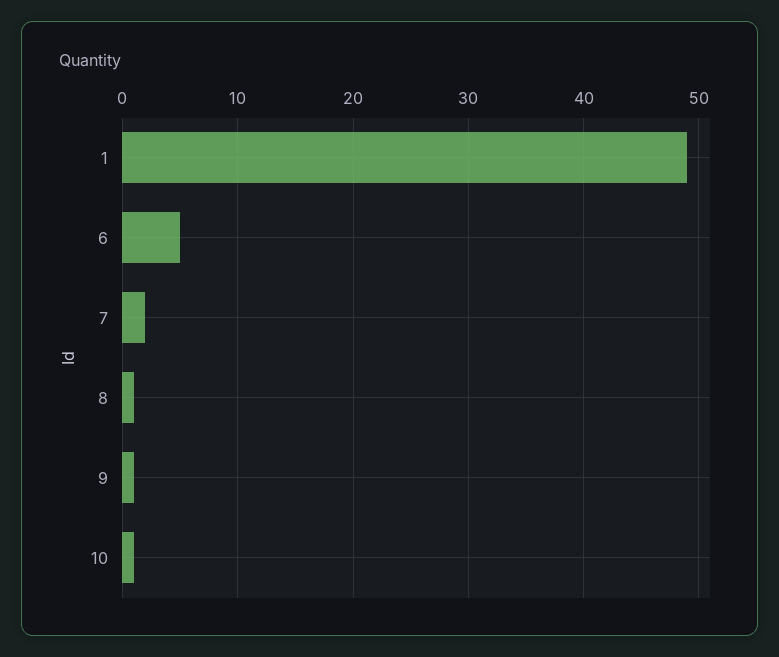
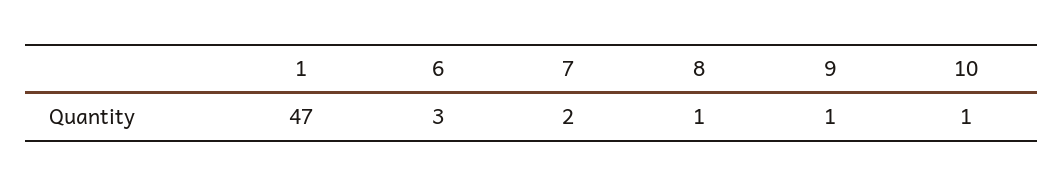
  {
-   "1": 49,
+   "1": 47,
-   "6": 5,
+   "6": 3,
    "7": 2,
    "8": 1,
    "9": 1,
    "10": 1
  }

